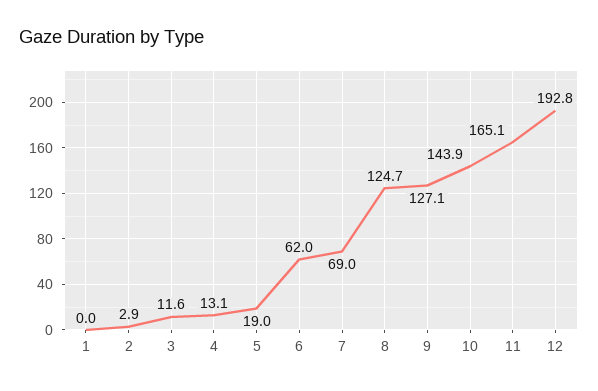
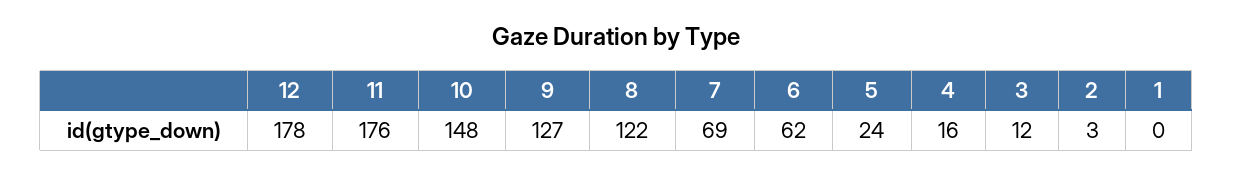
  {
    "1": 0,
    "2": 2.9,
    "3": 11.6,
-   "4": 13.1,
+   "4": 16,
-   "5": 19,
+   "5": 24,
    "6": 62,
    "7": 69,
-   "8": 124.7,
+   "8": 122,
    "9": 127.1,
-   "10": 143.9,
+   "10": 148,
-   "11": 165.1,
+   "11": 176,
-   "12": 192.8
+   "12": 178
  }

